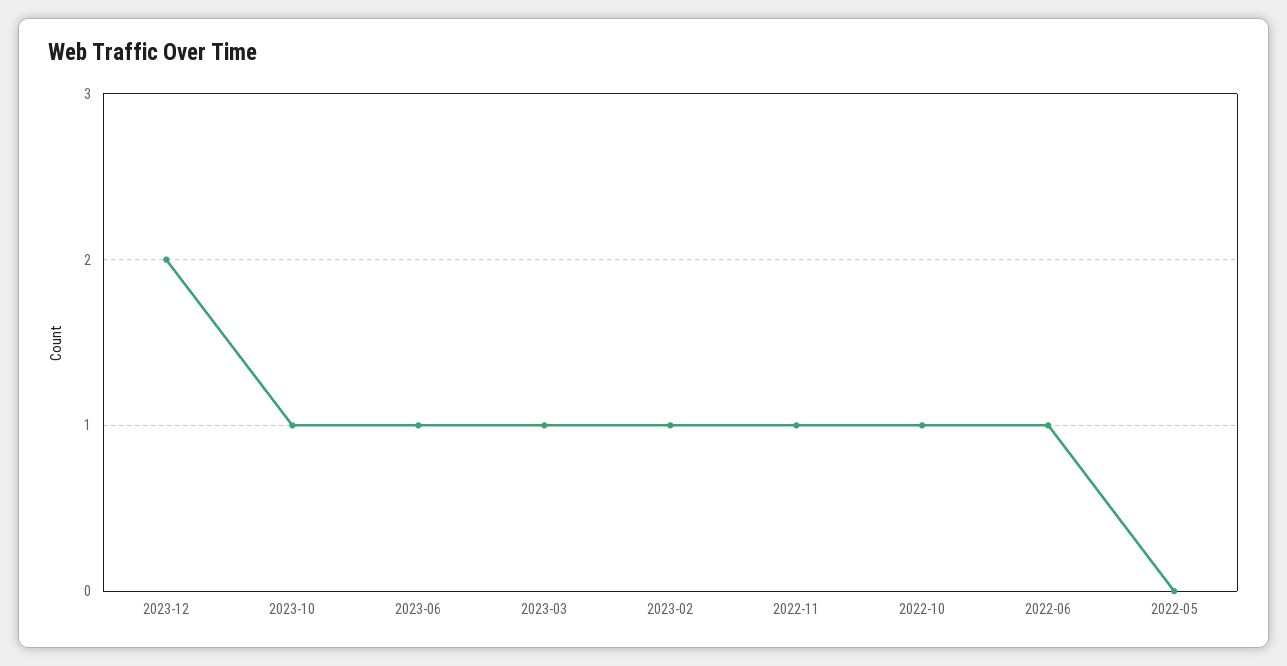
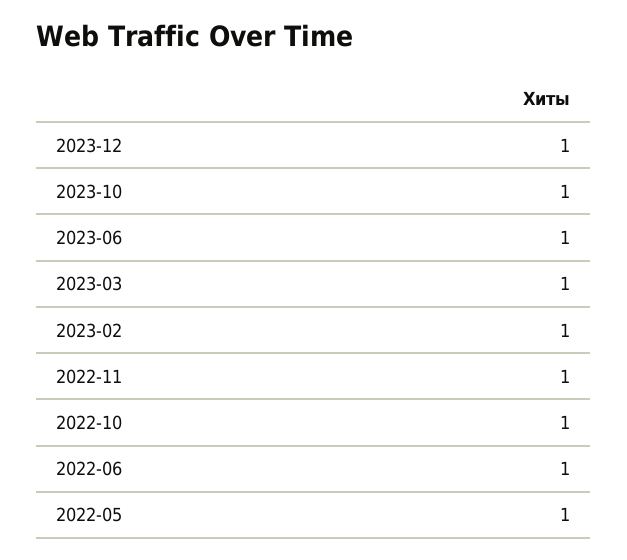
  {
-   "2023-12": 2,
+   "2023-12": 1,
    "2023-10": 1,
    "2023-06": 1,
    "2023-03": 1,
    "2023-02": 1,
    "2022-11": 1,
    "2022-10": 1,
    "2022-06": 1,
-   "2022-05": 0
+   "2022-05": 1
  }

